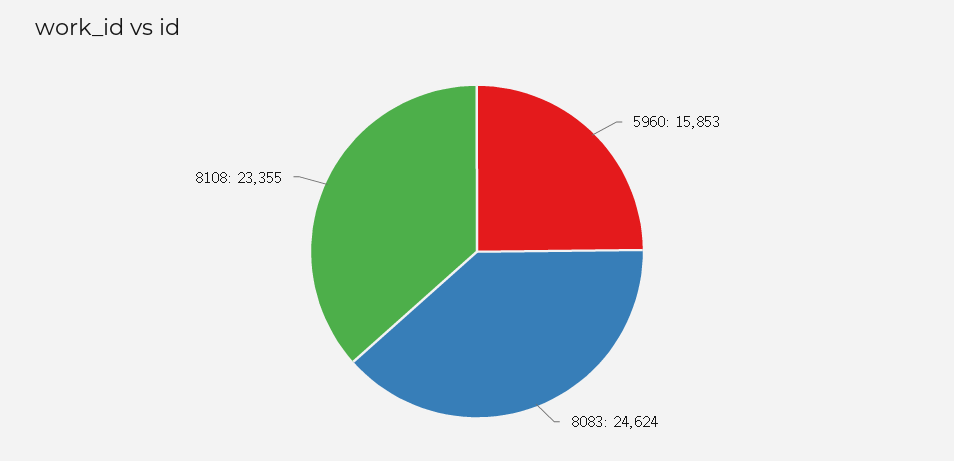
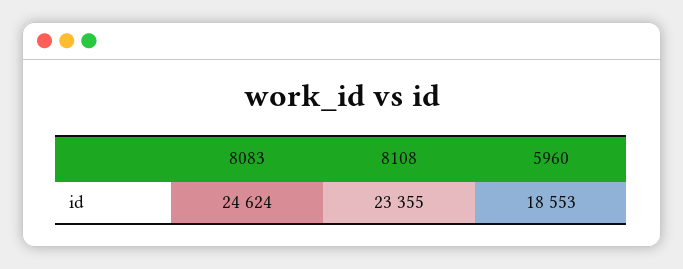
  {
-   "5960": 15853,
+   "5960": 18553,
    "8083": 24624,
    "8108": 23355
  }

